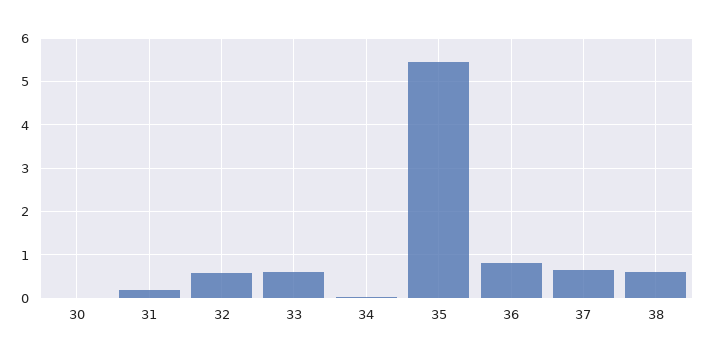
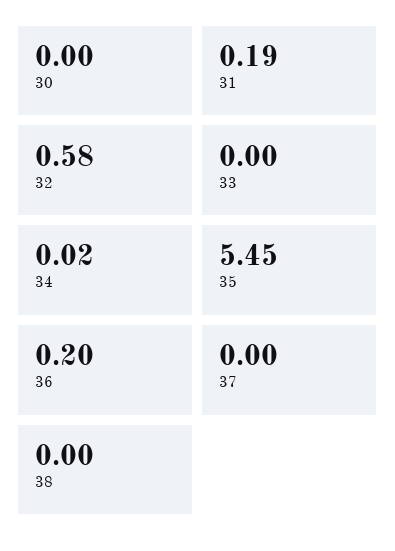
  {
    "30": 0,
    "31": 0.19,
    "32": 0.58,
-   "33": 0.6,
+   "33": 0,
    "34": 0.02,
    "35": 5.45,
-   "36": 0.8,
+   "36": 0.2,
-   "37": 0.6,
+   "37": 0,
-   "38": 0.6
+   "38": 0
  }

